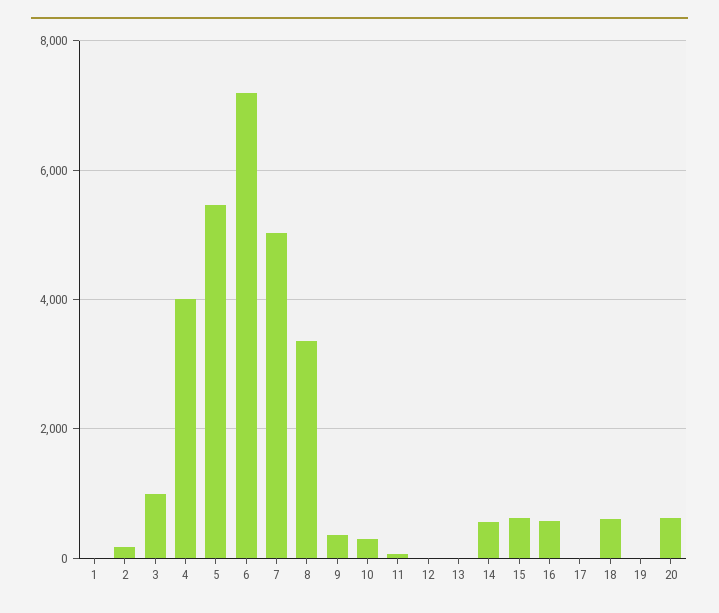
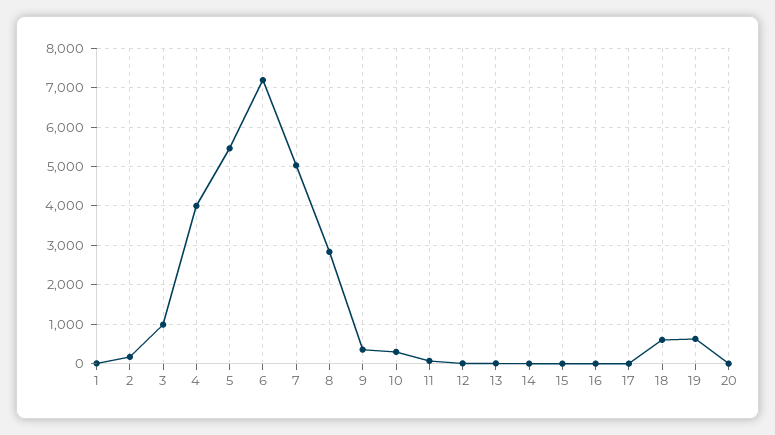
  {
    "1": 0,
    "2": 200,
    "3": 1000,
    "4": 4000,
    "5": 5400,
    "6": 7200,
    "7": 5000,
-   "8": 3400,
+   "8": 2800,
    "9": 400,
    "10": 200,
    "11": 0,
    "12": 0,
    "13": 0,
-   "14": 600,
+   "14": 0,
-   "15": 600,
+   "15": 0,
-   "16": 600,
+   "16": 0,
    "17": 0,
    "18": 600,
-   "19": 0,
+   "19": 600,
-   "20": 600
+   "20": 0
  }

